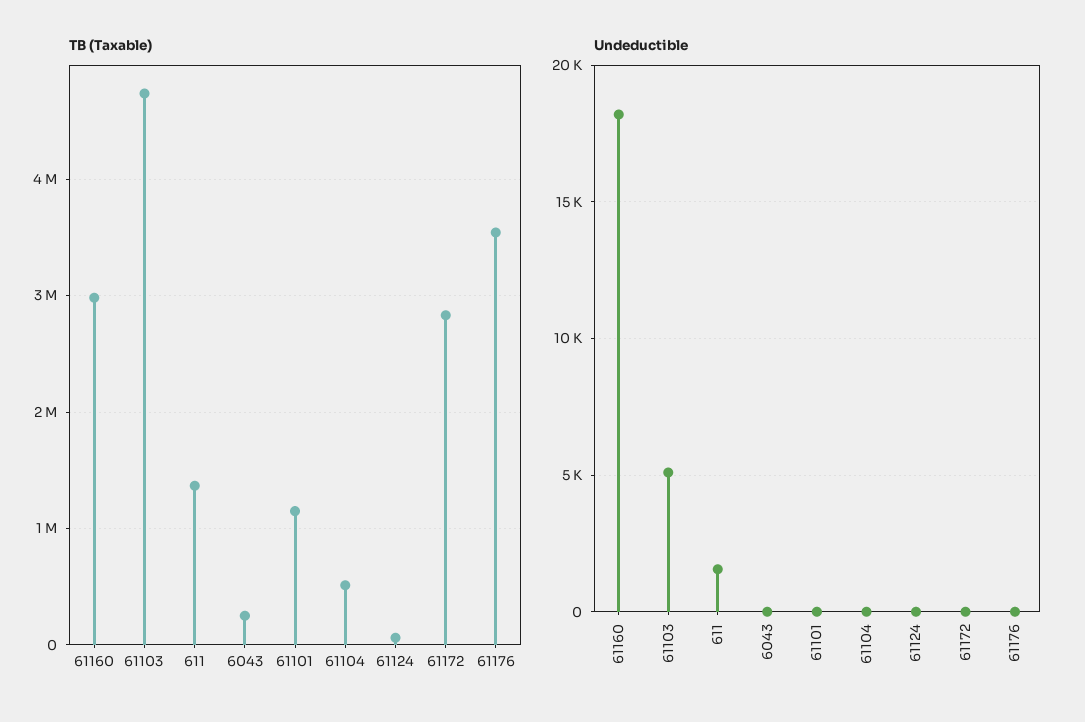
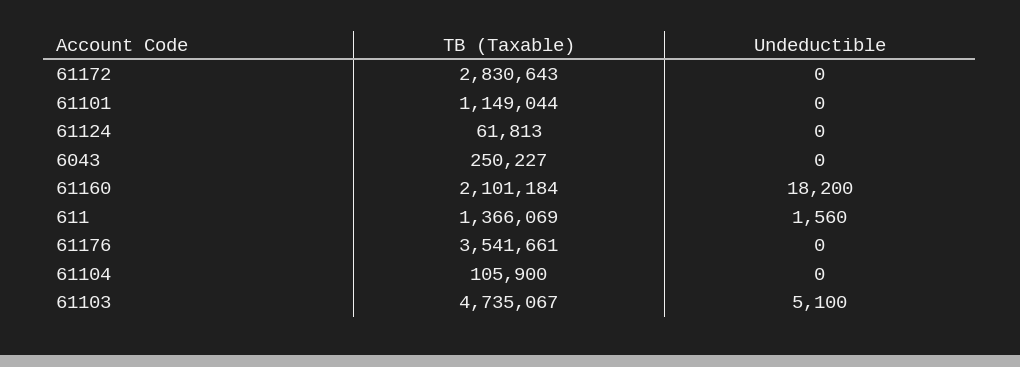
  {
    "TB (Taxable)": {
-     "61160": 3000000,
+     "61160": 2101184,
      "61103": 4735067,
      "611": 1366069,
      "6043": 250227,
      "61101": 1149044,
-     "61104": 500000,
+     "61104": 105900,
      "61124": 61813,
      "61172": 2830643,
      "61176": 3541661
    },
    "Undeductible": {
      "61160": 18200,
      "61103": 5100,
      "611": 1560,
      "6043": 0,
      "61101": 0,
      "61104": 0,
      "61124": 0,
      "61172": 0,
      "61176": 0
    }
  }

